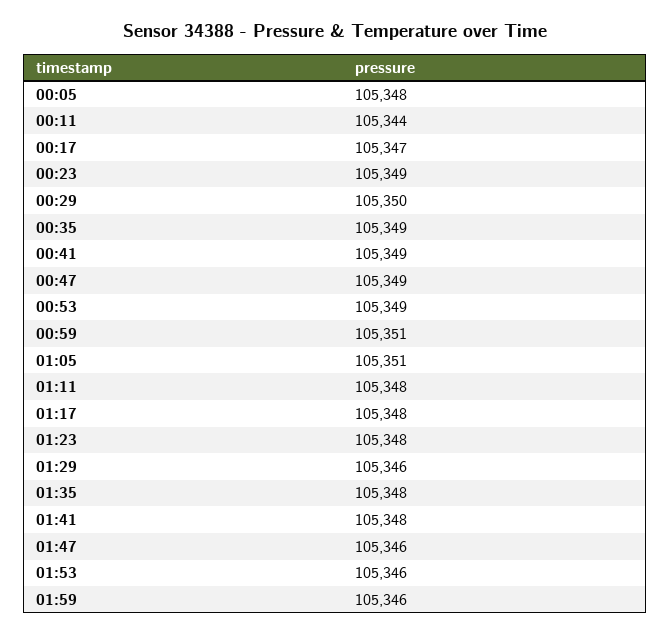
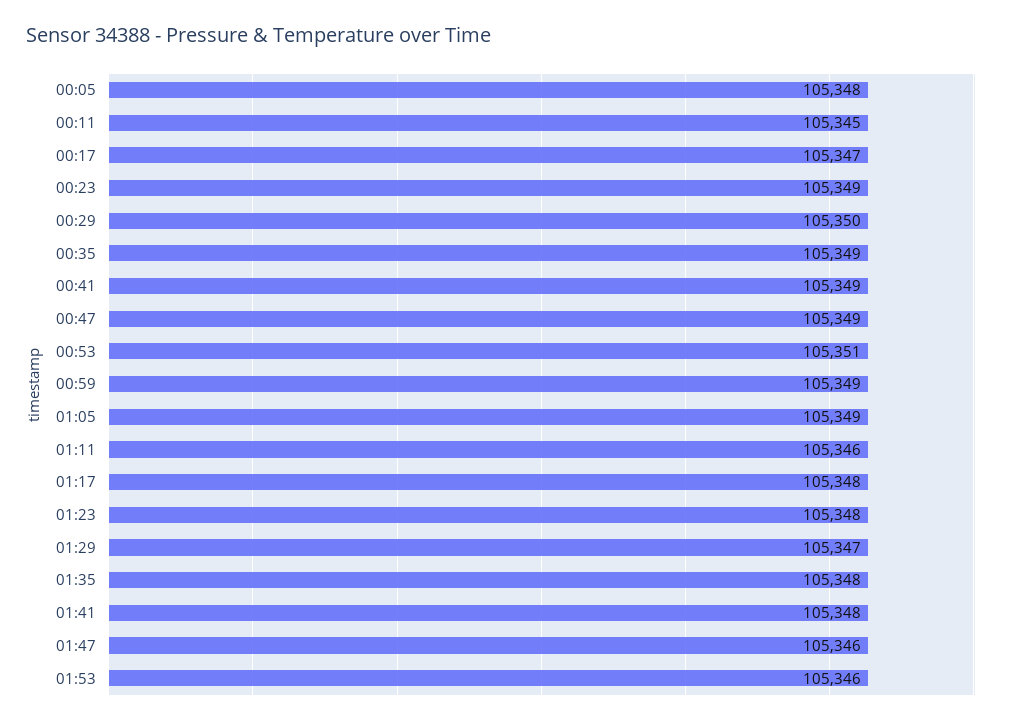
  {
    "00:05": 105348,
-   "00:11": 105344,
+   "00:11": 105345,
    "00:17": 105347,
    "00:23": 105349,
    "00:29": 105350,
    "00:35": 105349,
    "00:41": 105349,
    "00:47": 105349,
-   "00:53": 105349,
+   "00:53": 105351,
-   "00:59": 105351,
+   "00:59": 105349,
-   "01:05": 105351,
+   "01:05": 105349,
-   "01:11": 105348,
+   "01:11": 105346,
    "01:17": 105348,
    "01:23": 105348,
-   "01:29": 105346,
+   "01:29": 105347,
    "01:35": 105348,
    "01:41": 105348,
    "01:47": 105346,
-   "01:53": 105346,
+   "01:53": 105346
-   "01:59": 105346
  }

